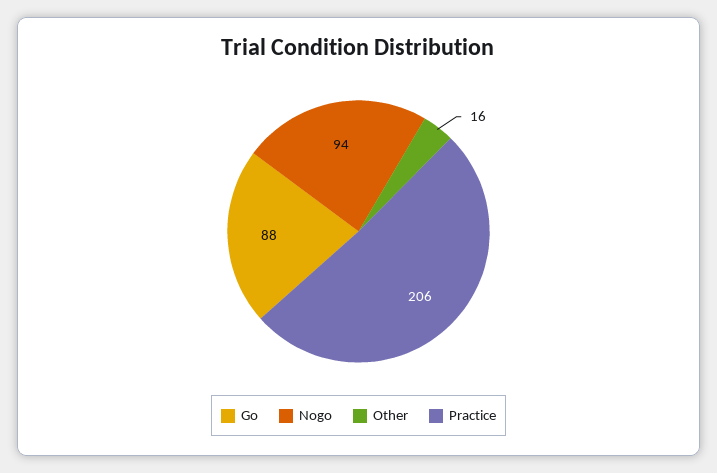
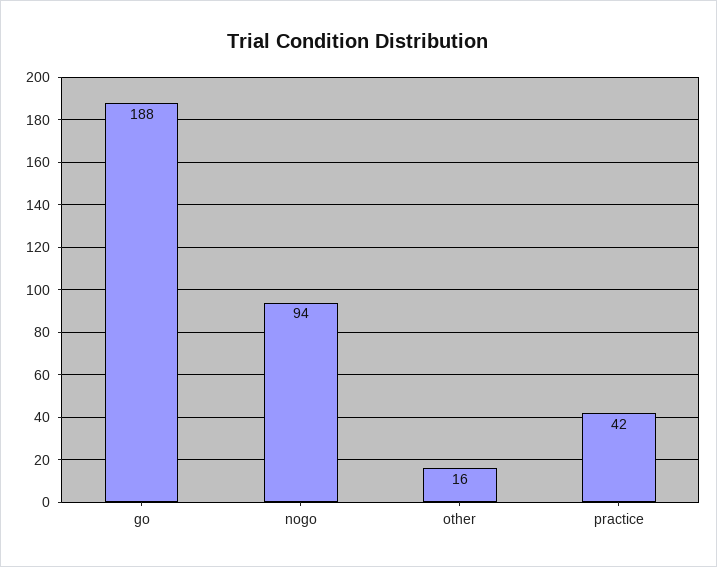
  {
-   "Go": 88,
+   "Go": 188,
    "Nogo": 94,
    "Other": 16,
-   "Practice": 206
+   "Practice": 42
  }

